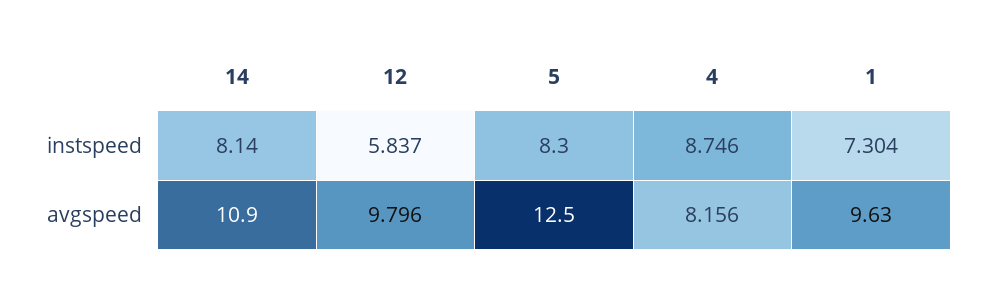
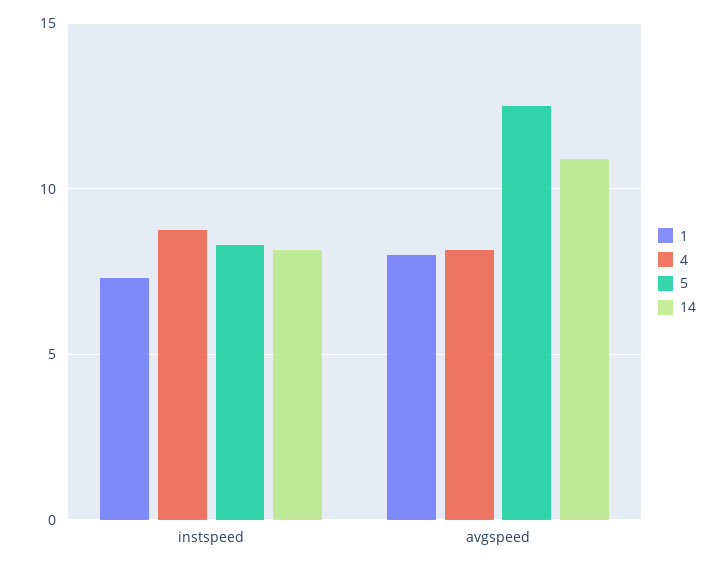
  {
    "14": {
      "instspeed": 8.14,
      "avgspeed": 10.9
    },
-   "12": {
-     "instspeed": 5.837,
-     "avgspeed": 9.796
-   },
    "5": {
      "instspeed": 8.3,
      "avgspeed": 12.5
    },
    "4": {
      "instspeed": 8.746,
      "avgspeed": 8.156
    },
    "1": {
      "instspeed": 7.304,
-     "avgspeed": 9.63
+     "avgspeed": 8
    }
  }

